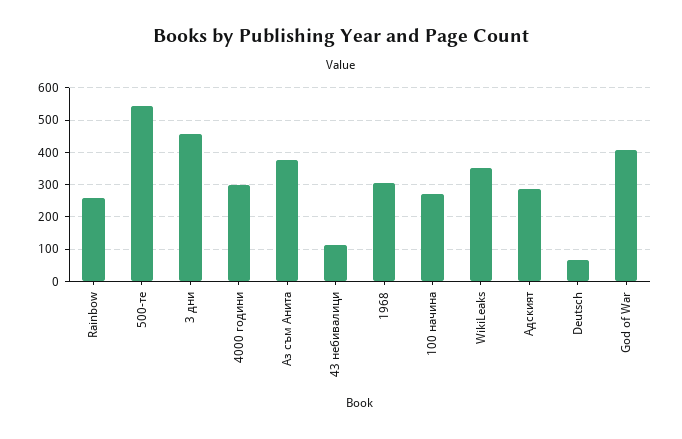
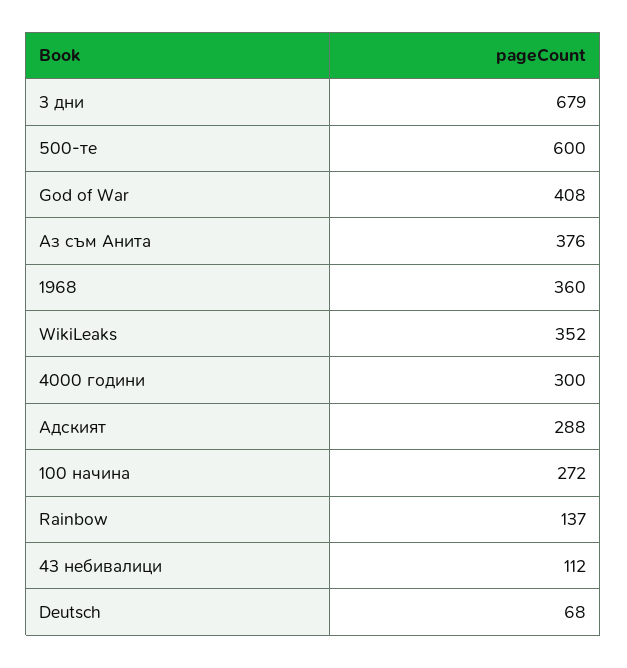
  {
-   "Rainbow": 260,
+   "Rainbow": 137,
-   "500-те": 540,
+   "500-те": 600,
-   "3 дни": 460,
+   "3 дни": 679,
    "4000 години": 300,
    "Аз съм Анита": 376,
    "43 небивалици": 112,
-   "1968": 300,
+   "1968": 360,
    "100 начина": 272,
    "WikiLeaks": 352,
    "Адският": 288,
    "Deutsch": 68,
    "God of War": 408
  }

